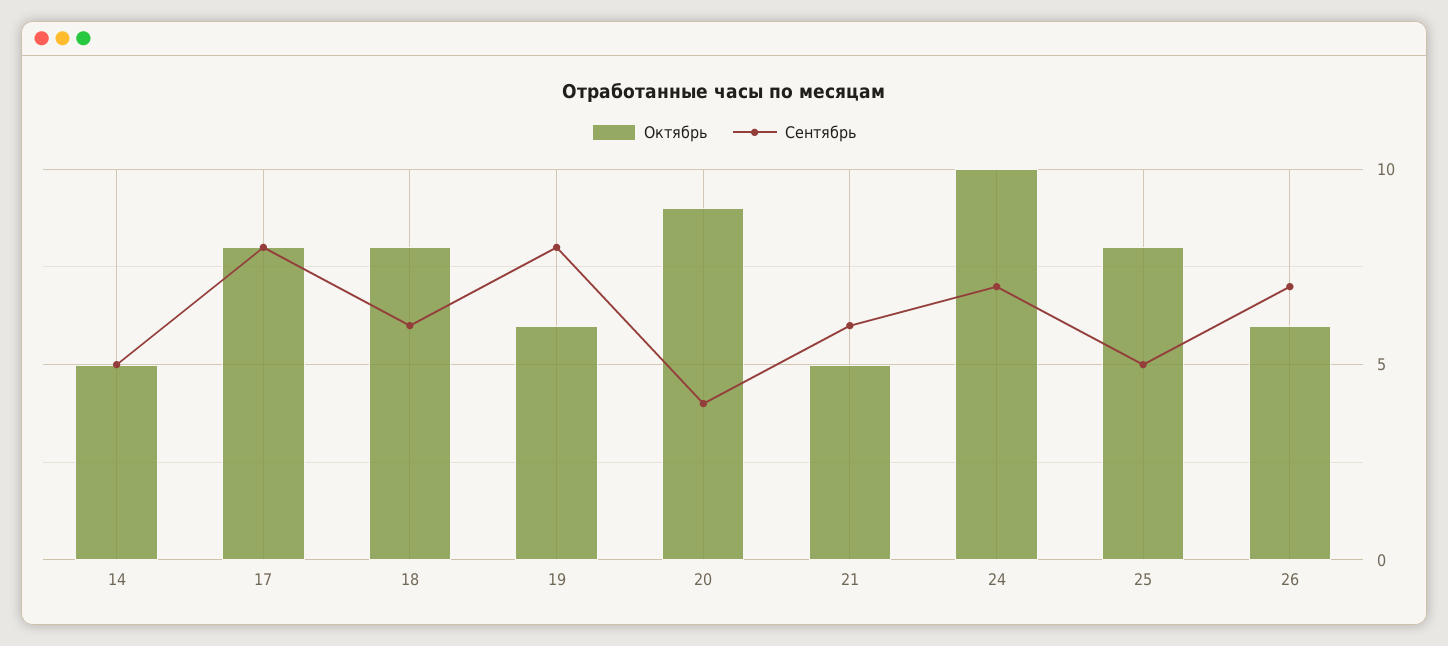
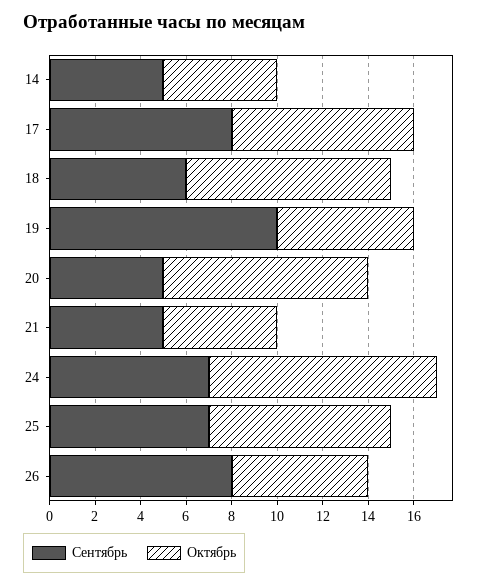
  {
    "Октябрь": {
      "14": 5,
      "17": 8,
-     "18": 8,
+     "18": 9,
      "19": 6,
      "20": 9,
      "21": 5,
      "24": 10,
      "25": 8,
      "26": 6
    },
    "Сентябрь": {
      "14": 5,
      "17": 8,
      "18": 6,
-     "19": 8,
+     "19": 10,
-     "20": 4,
+     "20": 5,
-     "21": 6,
+     "21": 5,
      "24": 7,
-     "25": 5,
+     "25": 7,
-     "26": 7
+     "26": 8
    }
  }

